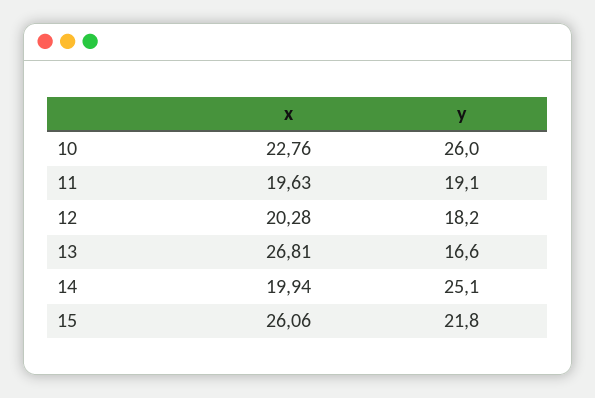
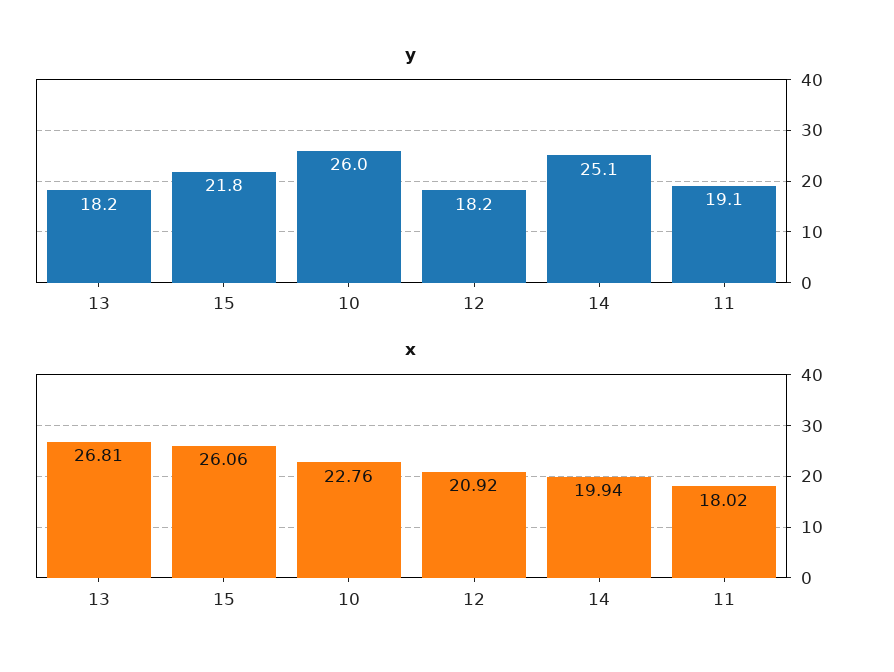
  {
    "x": {
      "10": 22.76,
-     "11": 19.63,
+     "11": 18.02,
-     "12": 20.28,
+     "12": 20.92,
      "13": 26.81,
      "14": 19.94,
      "15": 26.06
    },
    "y": {
      "10": 26,
      "11": 19.1,
      "12": 18.2,
-     "13": 16.6,
+     "13": 18.2,
      "14": 25.1,
      "15": 21.8
    }
  }

